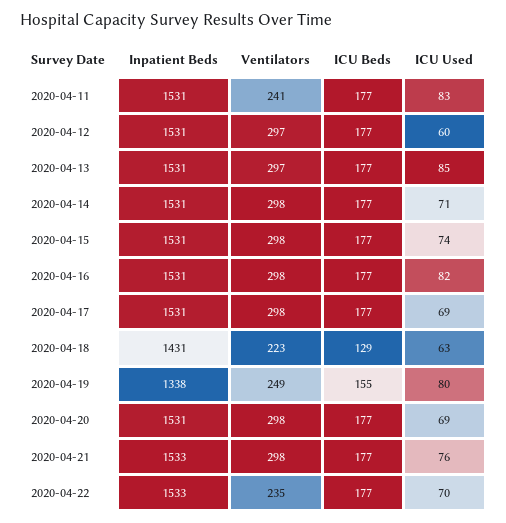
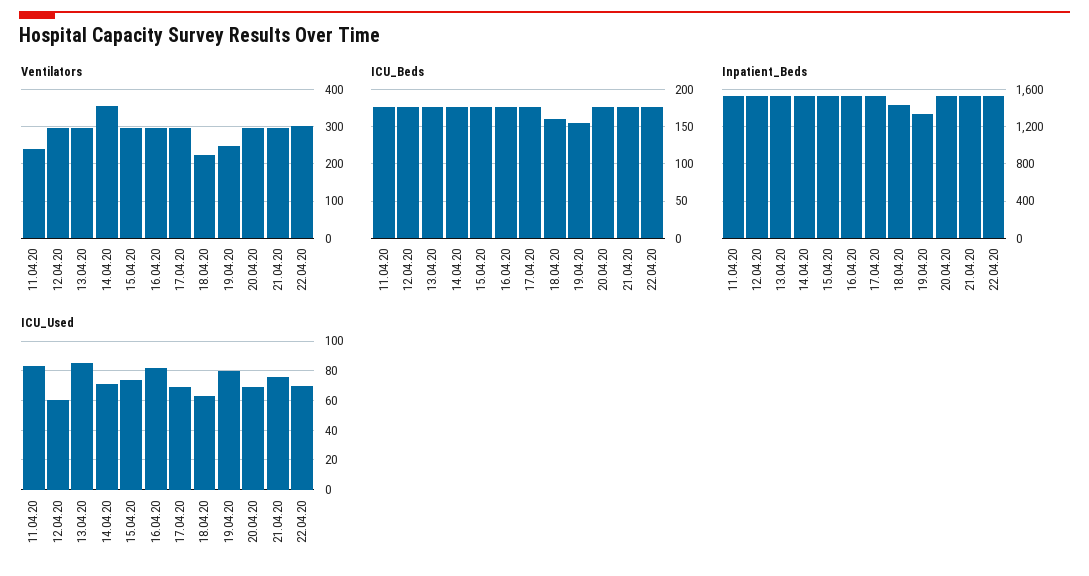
  {
    "Inpatient Beds": {
      "2020-04-11": 1531,
      "2020-04-12": 1531,
      "2020-04-13": 1531,
      "2020-04-14": 1531,
      "2020-04-15": 1531,
      "2020-04-16": 1531,
      "2020-04-17": 1531,
      "2020-04-18": 1431,
      "2020-04-19": 1338,
      "2020-04-20": 1531,
      "2020-04-21": 1533,
      "2020-04-22": 1533
    },
    "Ventilators": {
      "2020-04-11": 241,
      "2020-04-12": 297,
      "2020-04-13": 297,
-     "2020-04-14": 298,
+     "2020-04-14": 360,
      "2020-04-15": 298,
      "2020-04-16": 298,
      "2020-04-17": 298,
      "2020-04-18": 223,
      "2020-04-19": 249,
      "2020-04-20": 298,
      "2020-04-21": 298,
-     "2020-04-22": 235
+     "2020-04-22": 300
    },
    "ICU Beds": {
      "2020-04-11": 177,
      "2020-04-12": 177,
      "2020-04-13": 177,
      "2020-04-14": 177,
      "2020-04-15": 177,
      "2020-04-16": 177,
      "2020-04-17": 177,
-     "2020-04-18": 129,
+     "2020-04-18": 160,
      "2020-04-19": 155,
      "2020-04-20": 177,
      "2020-04-21": 177,
      "2020-04-22": 177
    },
    "ICU Used": {
      "2020-04-11": 83,
      "2020-04-12": 60,
      "2020-04-13": 85,
      "2020-04-14": 71,
      "2020-04-15": 74,
      "2020-04-16": 82,
      "2020-04-17": 69,
      "2020-04-18": 63,
      "2020-04-19": 80,
      "2020-04-20": 69,
      "2020-04-21": 76,
      "2020-04-22": 70
    }
  }

